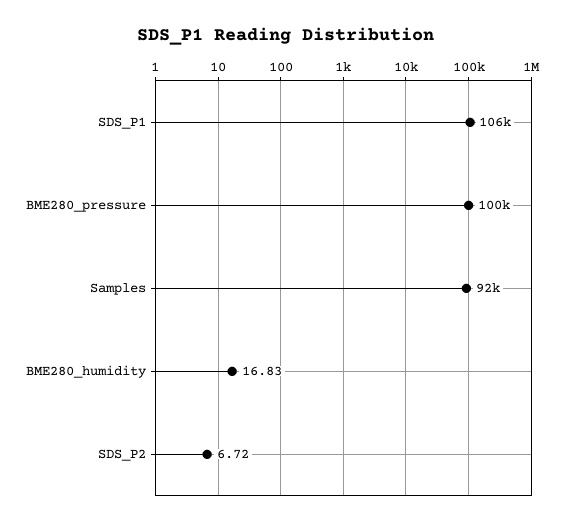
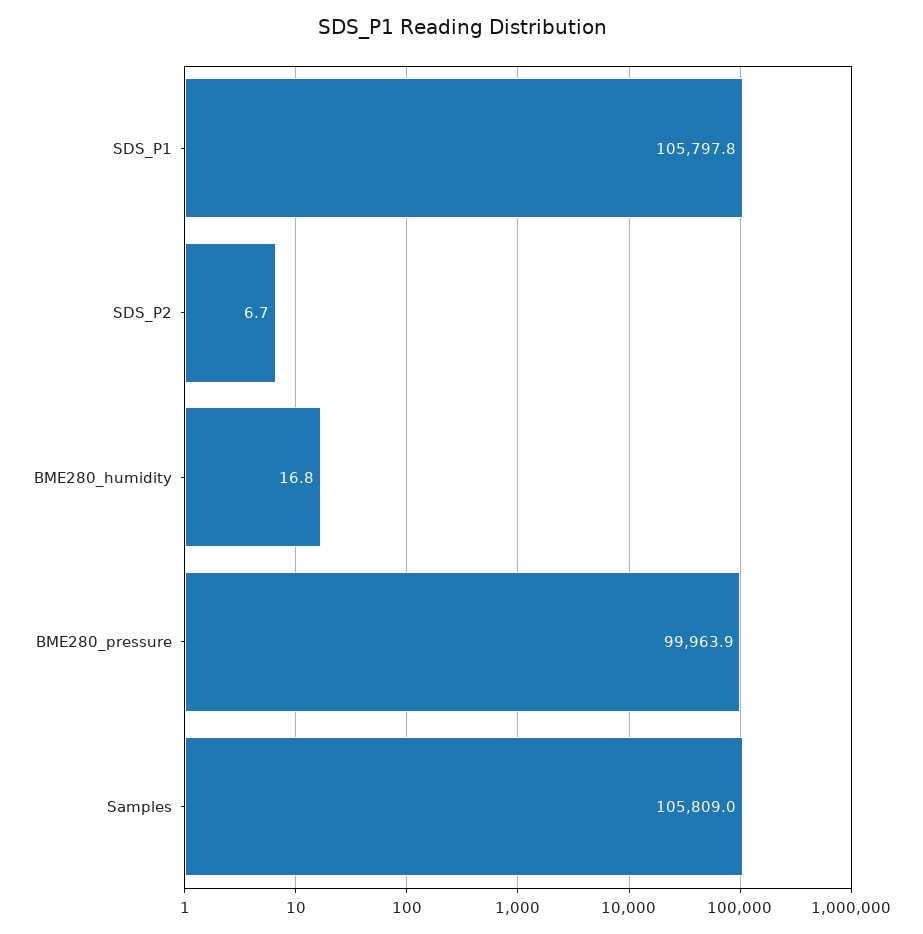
  {
    "SDS_P1": 105797.8,
    "BME280_pressure": 99963.9,
-   "Samples": 92000,
+   "Samples": 105809,
    "BME280_humidity": 16.83,
    "SDS_P2": 6.72
  }

